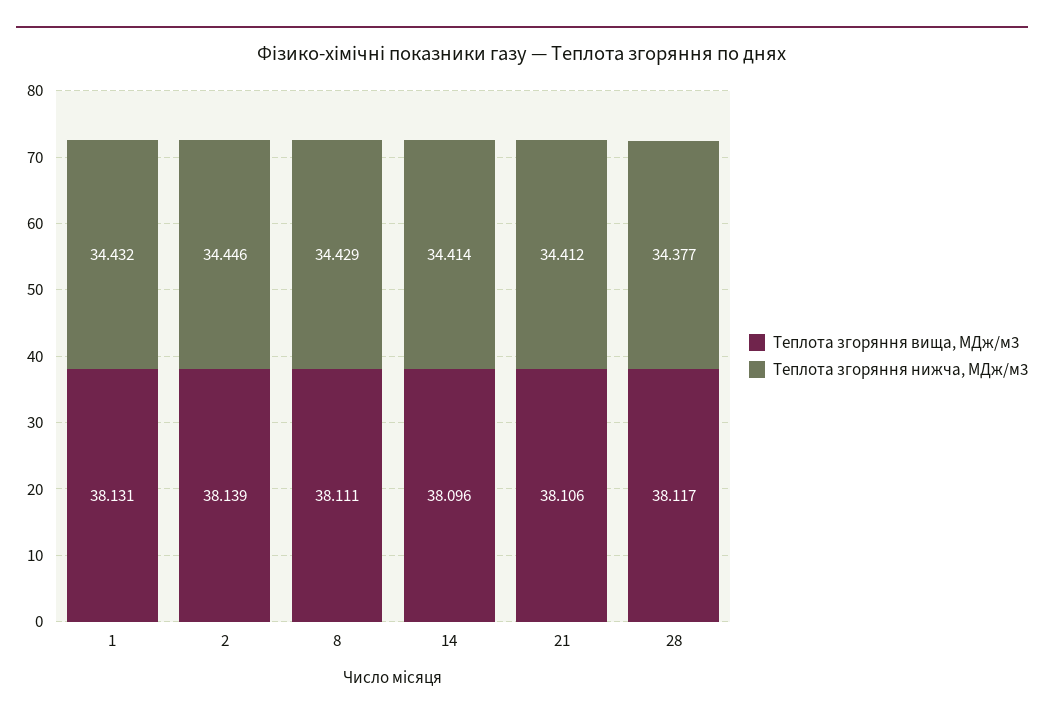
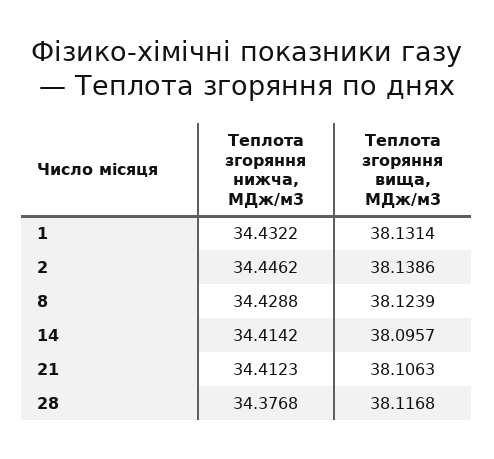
  {
    "Теплота згоряння вища, МДж/м3": {
      "1": 38.1314,
      "2": 38.1386,
-     "8": 38.111,
+     "8": 38.1239,
      "14": 38.0957,
      "21": 38.1063,
      "28": 38.1168
    },
    "Теплота згоряння нижча, МДж/м3": {
      "1": 34.4322,
      "2": 34.4462,
      "8": 34.4288,
      "14": 34.4142,
      "21": 34.4123,
      "28": 34.3768
    }
  }

